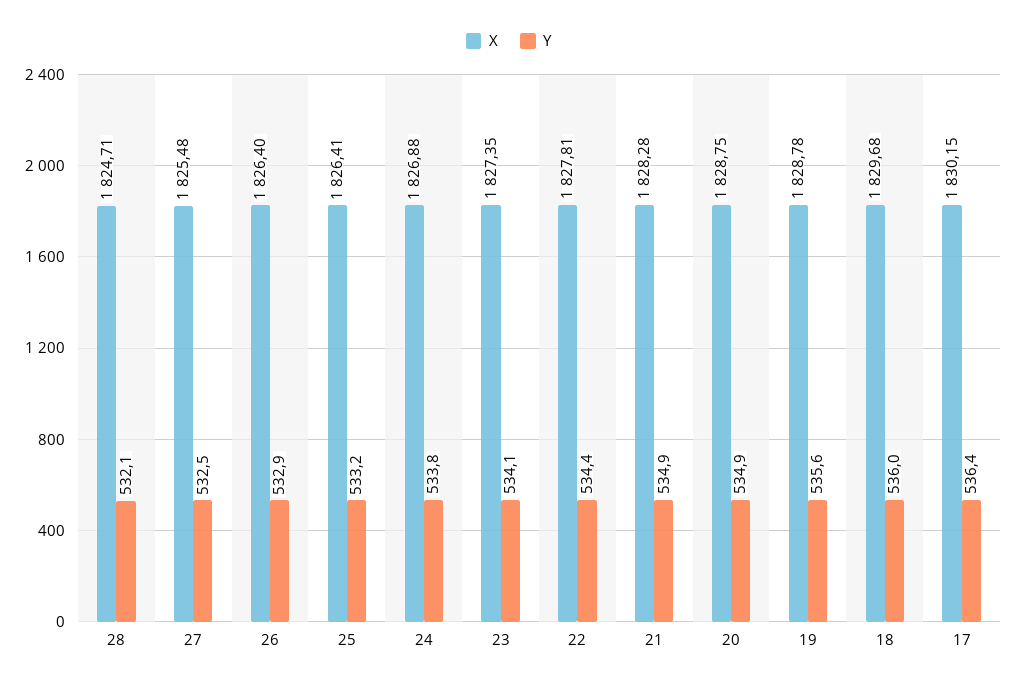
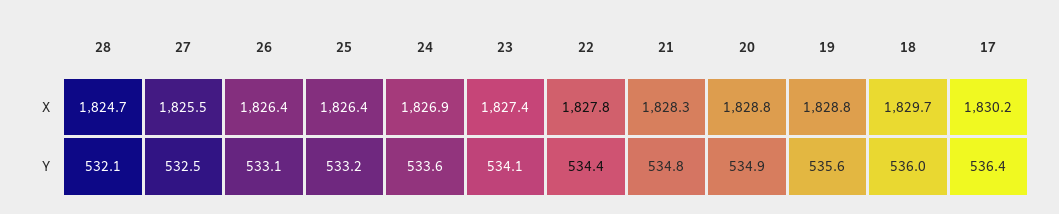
  {
    "X": {
      "28": 1824.71,
      "27": 1825.48,
      "26": 1826.4,
      "25": 1826.41,
      "24": 1826.88,
      "23": 1827.35,
      "22": 1827.81,
      "21": 1828.28,
      "20": 1828.75,
      "19": 1828.78,
      "18": 1829.68,
      "17": 1830.15
    },
    "Y": {
      "28": 532.1,
      "27": 532.5,
-     "26": 532.9,
+     "26": 533.1,
      "25": 533.2,
-     "24": 533.8,
+     "24": 533.6,
      "23": 534.1,
      "22": 534.4,
-     "21": 534.9,
+     "21": 534.8,
      "20": 534.9,
      "19": 535.6,
      "18": 536,
      "17": 536.4
    }
  }

